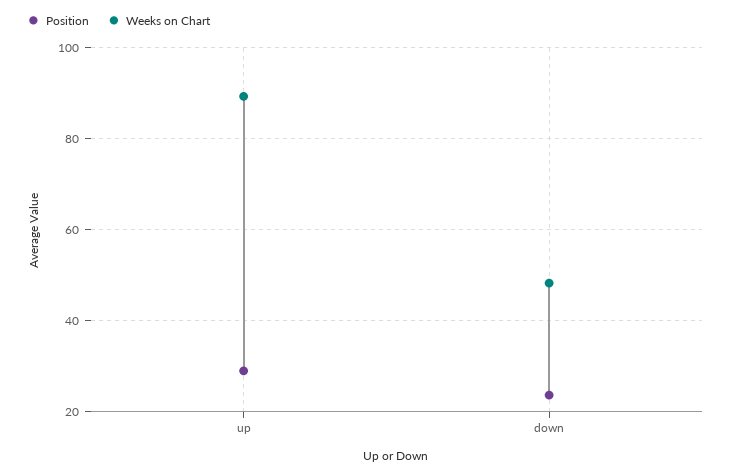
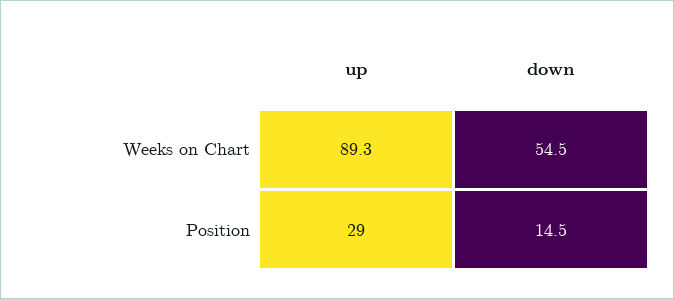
  {
    "Position": {
      "up": 29,
-     "down": 24
+     "down": 14.5
    },
    "Weeks on Chart": {
      "up": 89.3,
-     "down": 48
+     "down": 54.5
    }
  }

